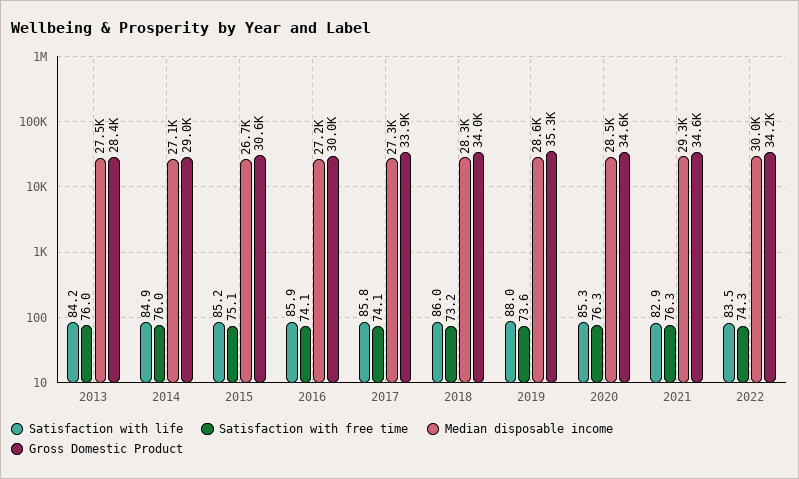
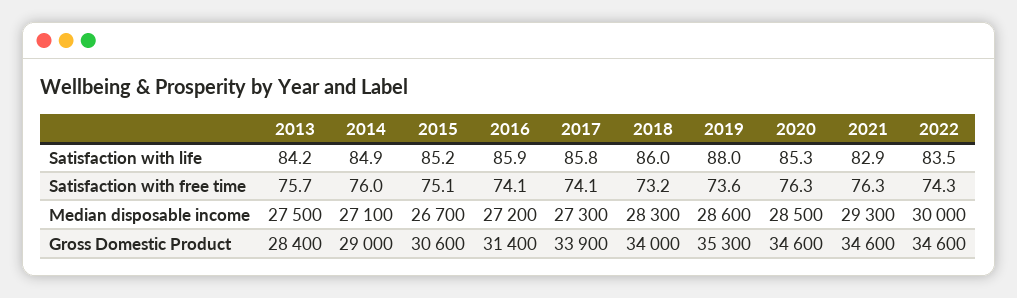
  {
    "Satisfaction with life": {
      "2013": 84.2,
      "2014": 84.9,
      "2015": 85.2,
      "2016": 85.9,
      "2017": 85.8,
      "2018": 86,
      "2019": 88,
      "2020": 85.3,
      "2021": 82.9,
      "2022": 83.5
    },
    "Satisfaction with free time": {
-     "2013": 76,
+     "2013": 75.7,
      "2014": 76,
      "2015": 75.1,
      "2016": 74.1,
      "2017": 74.1,
      "2018": 73.2,
      "2019": 73.6,
      "2020": 76.3,
      "2021": 76.3,
      "2022": 74.3
    },
    "Median disposable income": {
      "2013": 27500,
      "2014": 27100,
      "2015": 26700,
      "2016": 27200,
      "2017": 27300,
      "2018": 28300,
      "2019": 28600,
      "2020": 28500,
      "2021": 29300,
      "2022": 30000
    },
    "Gross Domestic Product": {
      "2013": 28400,
      "2014": 29000,
      "2015": 30600,
-     "2016": 30000,
+     "2016": 31400,
      "2017": 33900,
      "2018": 34000,
      "2019": 35300,
      "2020": 34600,
      "2021": 34600,
-     "2022": 34200
+     "2022": 34600
    }
  }

